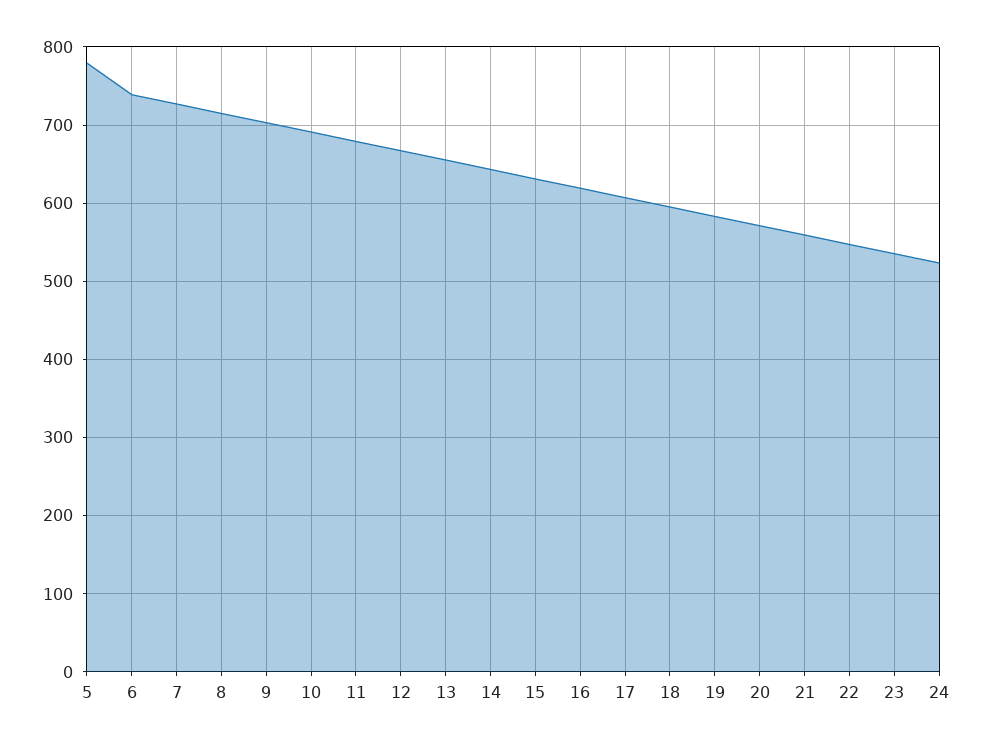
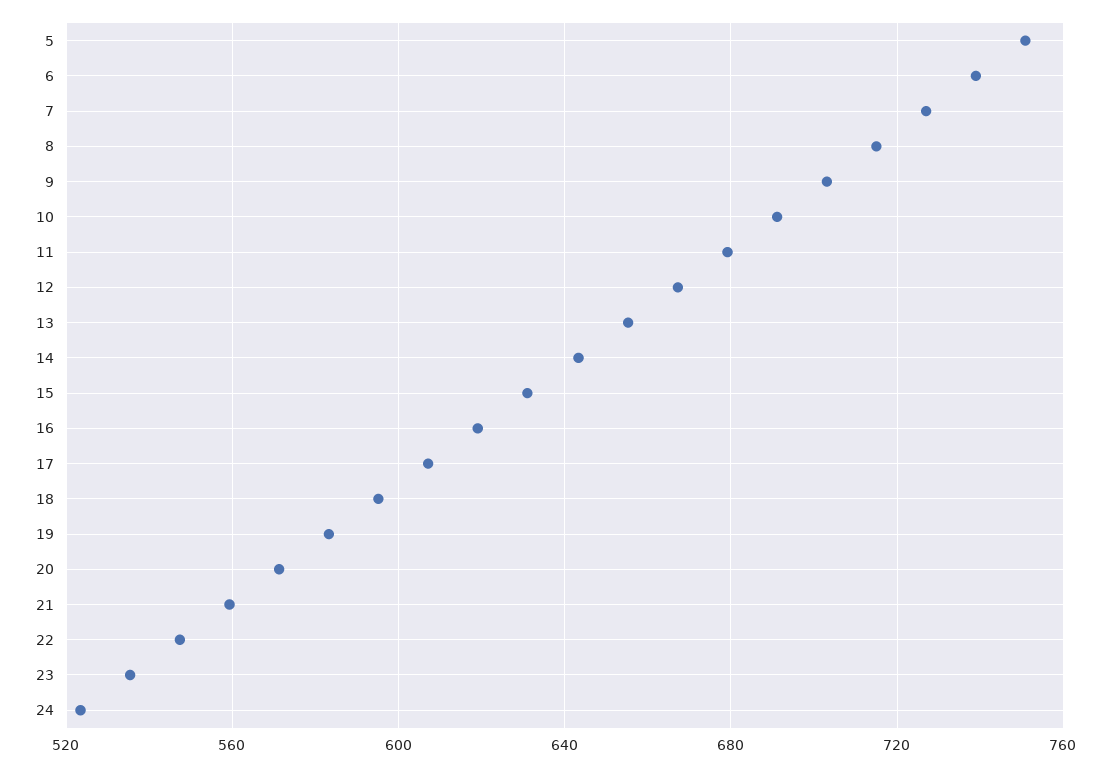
  {
-   "5": 780,
+   "5": 750,
    "6": 740,
    "7": 725,
    "8": 715,
    "9": 705,
    "10": 690,
    "11": 680,
    "12": 665,
    "13": 655,
    "14": 645,
    "15": 630,
    "16": 620,
    "17": 605,
    "18": 595,
    "19": 585,
    "20": 570,
    "21": 560,
    "22": 545,
    "23": 535,
    "24": 525
  }

